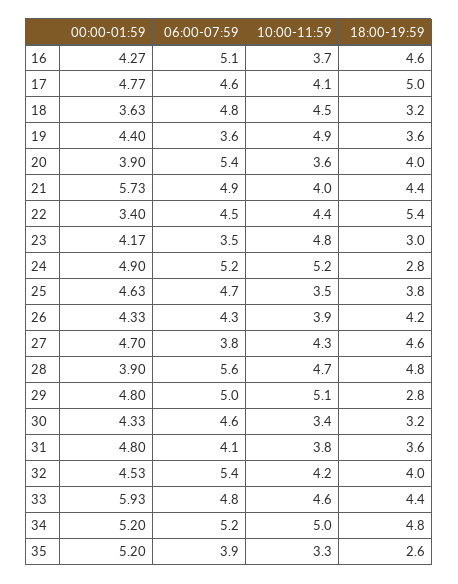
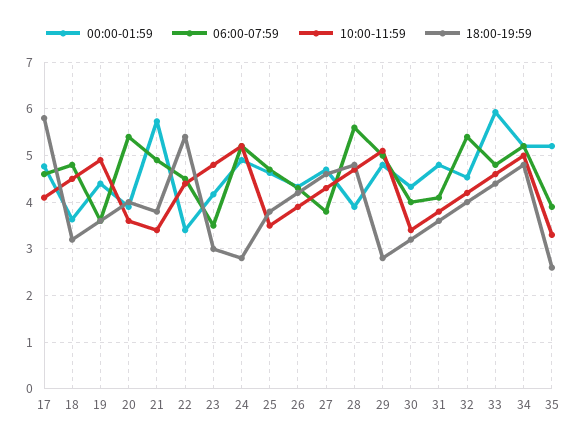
  {
    "00:00-01:59": {
-     "16": 4.27,
      "17": 4.77,
      "18": 3.63,
      "19": 4.4,
      "20": 3.9,
      "21": 5.73,
      "22": 3.4,
      "23": 4.17,
      "24": 4.9,
      "25": 4.63,
      "26": 4.33,
      "27": 4.7,
      "28": 3.9,
      "29": 4.8,
      "30": 4.33,
      "31": 4.8,
      "32": 4.53,
      "33": 5.93,
      "34": 5.2,
      "35": 5.2
    },
    "06:00-07:59": {
-     "16": 5.1,
      "17": 4.6,
      "18": 4.8,
      "19": 3.6,
      "20": 5.4,
      "21": 4.9,
      "22": 4.5,
      "23": 3.5,
      "24": 5.2,
      "25": 4.7,
      "26": 4.3,
      "27": 3.8,
      "28": 5.6,
      "29": 5,
-     "30": 4.6,
+     "30": 4,
      "31": 4.1,
      "32": 5.4,
      "33": 4.8,
      "34": 5.2,
      "35": 3.9
    },
    "10:00-11:59": {
-     "16": 3.7,
      "17": 4.1,
      "18": 4.5,
      "19": 4.9,
      "20": 3.6,
-     "21": 4,
+     "21": 3.4,
      "22": 4.4,
      "23": 4.8,
      "24": 5.2,
      "25": 3.5,
      "26": 3.9,
      "27": 4.3,
      "28": 4.7,
      "29": 5.1,
      "30": 3.4,
      "31": 3.8,
      "32": 4.2,
      "33": 4.6,
      "34": 5,
      "35": 3.3
    },
    "18:00-19:59": {
-     "16": 4.6,
-     "17": 5,
+     "17": 5.8,
      "18": 3.2,
      "19": 3.6,
      "20": 4,
-     "21": 4.4,
+     "21": 3.8,
      "22": 5.4,
      "23": 3,
      "24": 2.8,
      "25": 3.8,
      "26": 4.2,
      "27": 4.6,
      "28": 4.8,
      "29": 2.8,
      "30": 3.2,
      "31": 3.6,
      "32": 4,
      "33": 4.4,
      "34": 4.8,
      "35": 2.6
    }
  }

